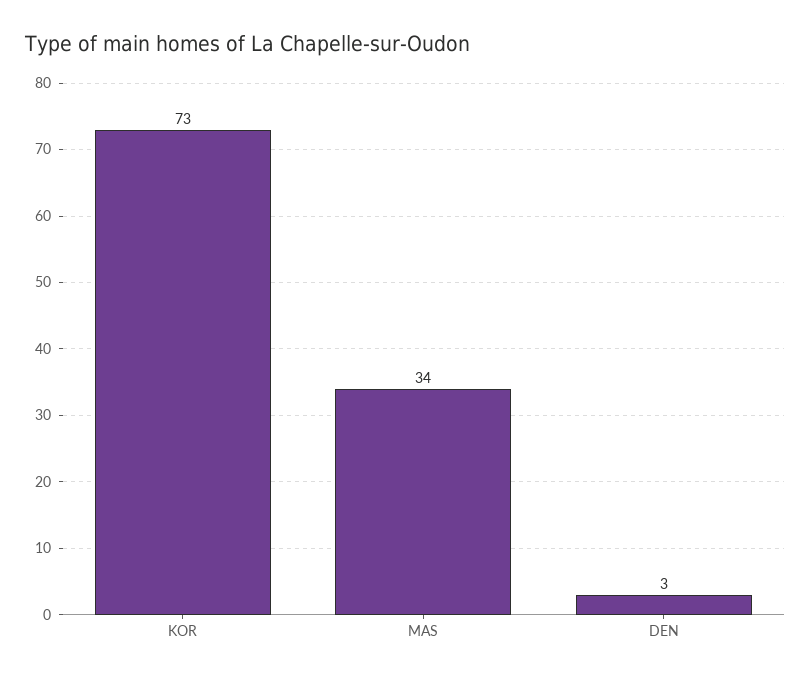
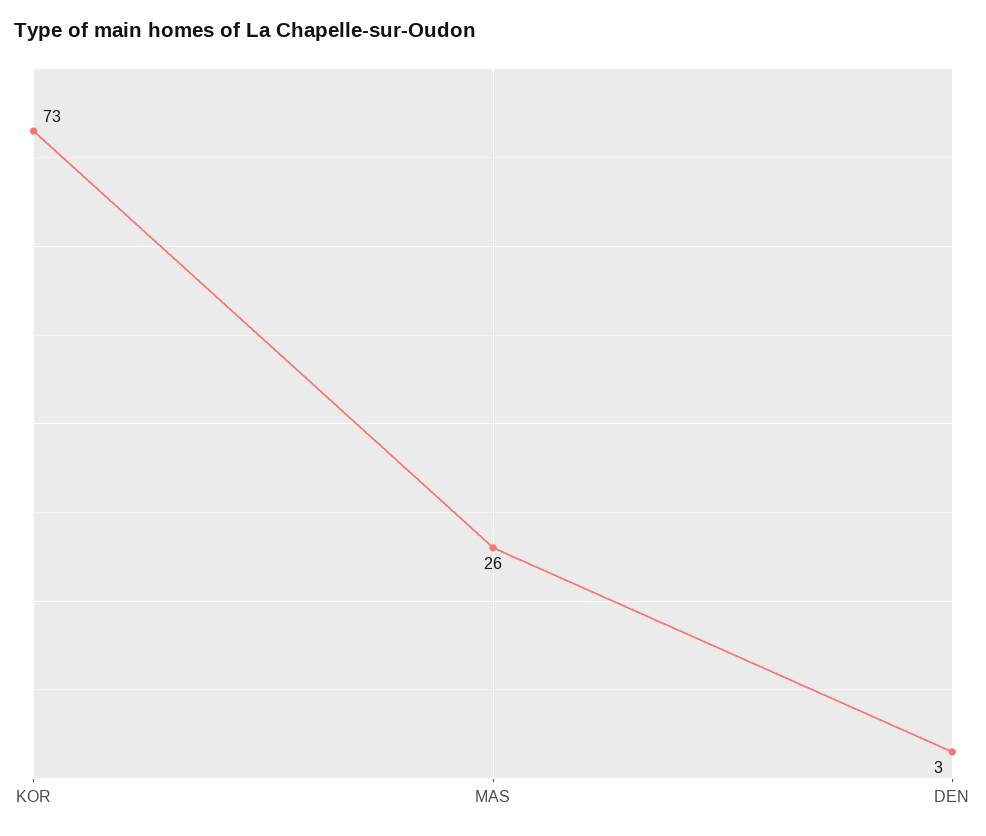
  {
    "KOR": 73,
-   "MAS": 34,
+   "MAS": 26,
    "DEN": 3
  }

